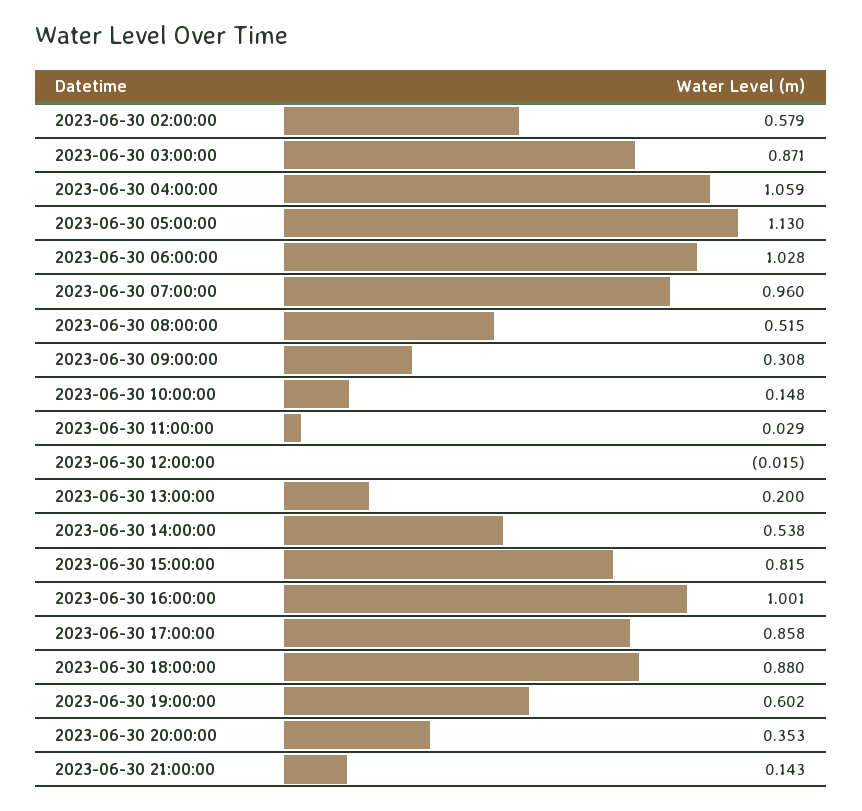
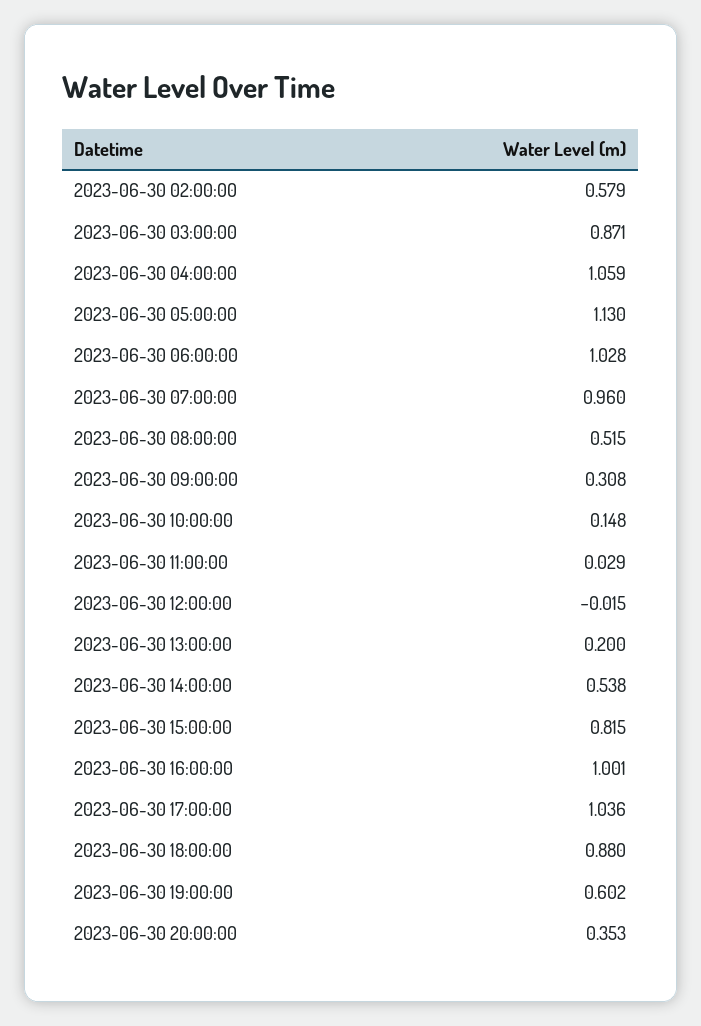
  {
    "2023-06-30 02:00:00": 0.579,
    "2023-06-30 03:00:00": 0.871,
    "2023-06-30 04:00:00": 1.059,
    "2023-06-30 05:00:00": 1.13,
    "2023-06-30 06:00:00": 1.028,
    "2023-06-30 07:00:00": 0.96,
    "2023-06-30 08:00:00": 0.515,
    "2023-06-30 09:00:00": 0.308,
    "2023-06-30 10:00:00": 0.148,
    "2023-06-30 11:00:00": 0.029,
    "2023-06-30 12:00:00": -0.015,
    "2023-06-30 13:00:00": 0.2,
    "2023-06-30 14:00:00": 0.538,
    "2023-06-30 15:00:00": 0.815,
    "2023-06-30 16:00:00": 1.001,
-   "2023-06-30 17:00:00": 0.858,
+   "2023-06-30 17:00:00": 1.036,
    "2023-06-30 18:00:00": 0.88,
    "2023-06-30 19:00:00": 0.602,
-   "2023-06-30 20:00:00": 0.353,
+   "2023-06-30 20:00:00": 0.353
-   "2023-06-30 21:00:00": 0.143
  }

